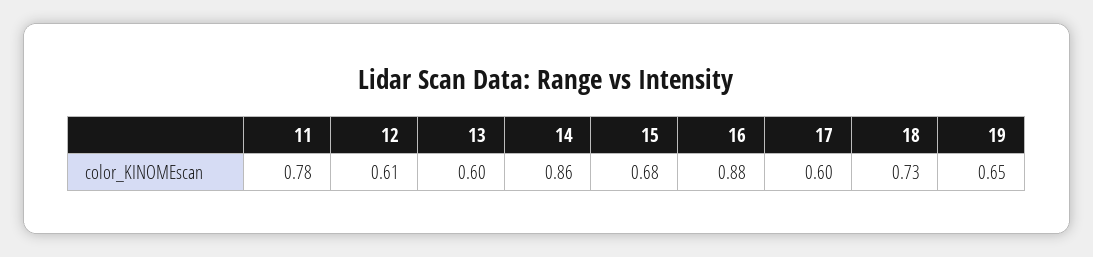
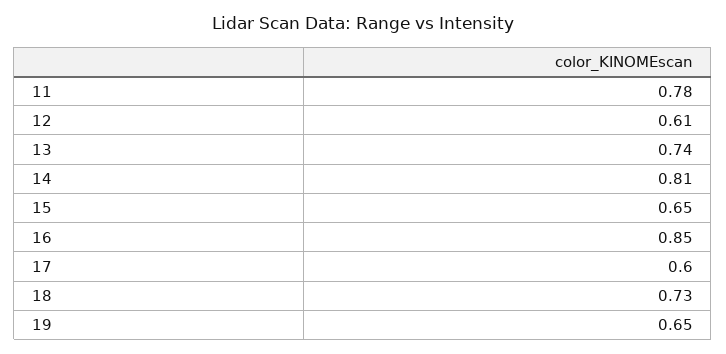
  {
    "11": 0.78,
    "12": 0.61,
-   "13": 0.6,
+   "13": 0.74,
-   "14": 0.86,
+   "14": 0.81,
-   "15": 0.68,
+   "15": 0.65,
-   "16": 0.88,
+   "16": 0.85,
    "17": 0.6,
    "18": 0.73,
    "19": 0.65
  }

